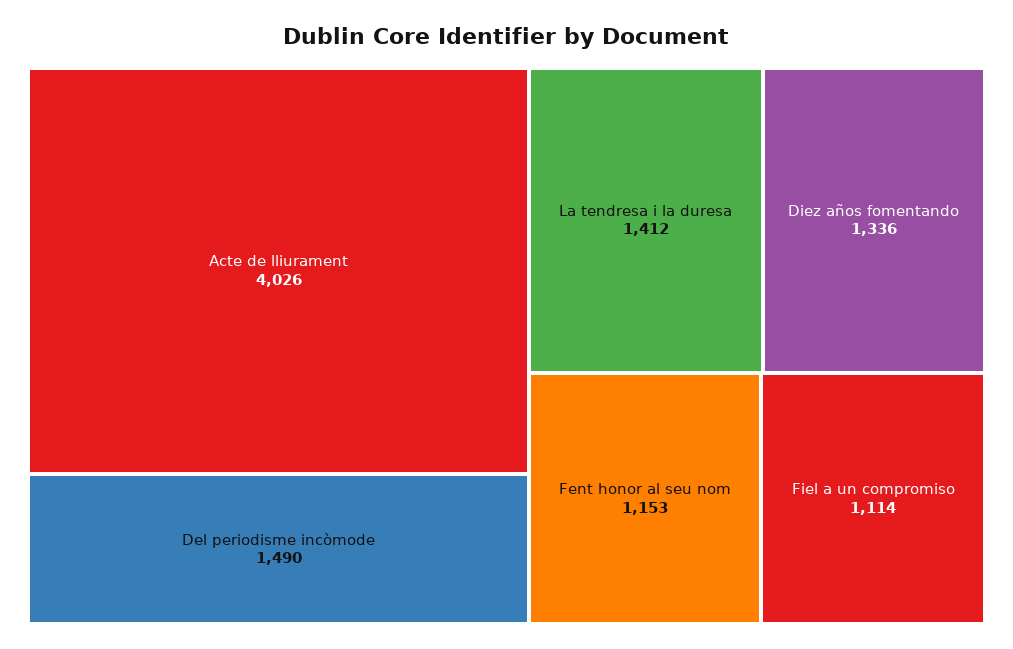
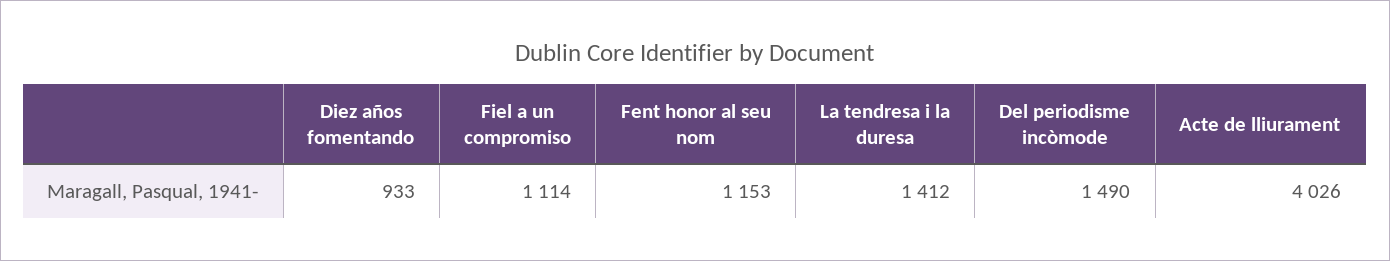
  {
    "Acte de lliurament": 4026,
    "Del periodisme incòmode": 1490,
    "La tendresa i la duresa": 1412,
-   "Diez años fomentando": 1336,
+   "Diez años fomentando": 933,
    "Fent honor al seu nom": 1153,
    "Fiel a un compromiso": 1114
  }

